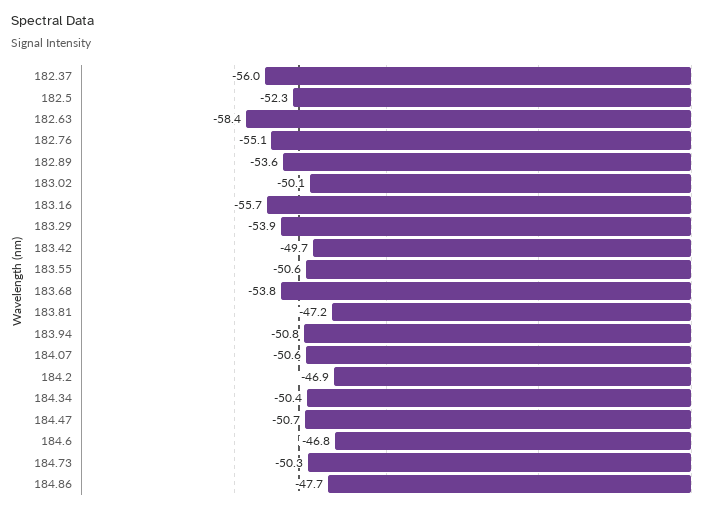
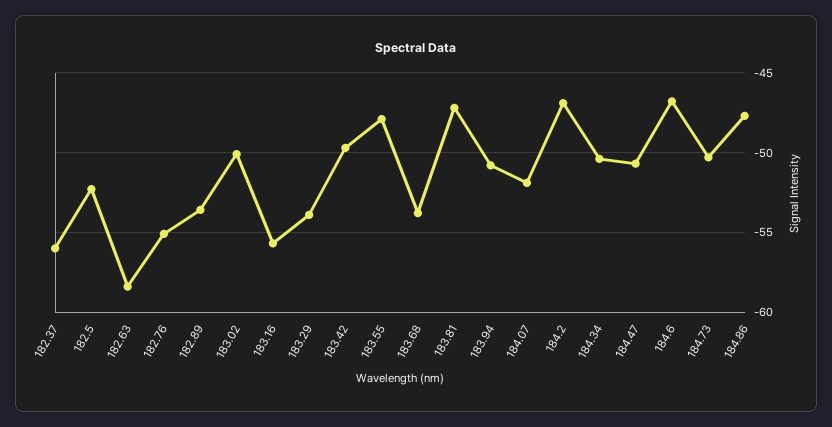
  {
    "182.37": -56,
    "182.5": -52.3,
    "182.63": -58.4,
    "182.76": -55.1,
    "182.89": -53.6,
    "183.02": -50.1,
    "183.16": -55.7,
    "183.29": -53.9,
    "183.42": -49.7,
-   "183.55": -50.6,
+   "183.55": -48,
    "183.68": -53.8,
    "183.81": -47.2,
    "183.94": -50.8,
-   "184.07": -50.6,
+   "184.07": -52,
    "184.2": -46.9,
    "184.34": -50.4,
    "184.47": -50.7,
    "184.6": -46.8,
    "184.73": -50.3,
    "184.86": -47.7
  }

